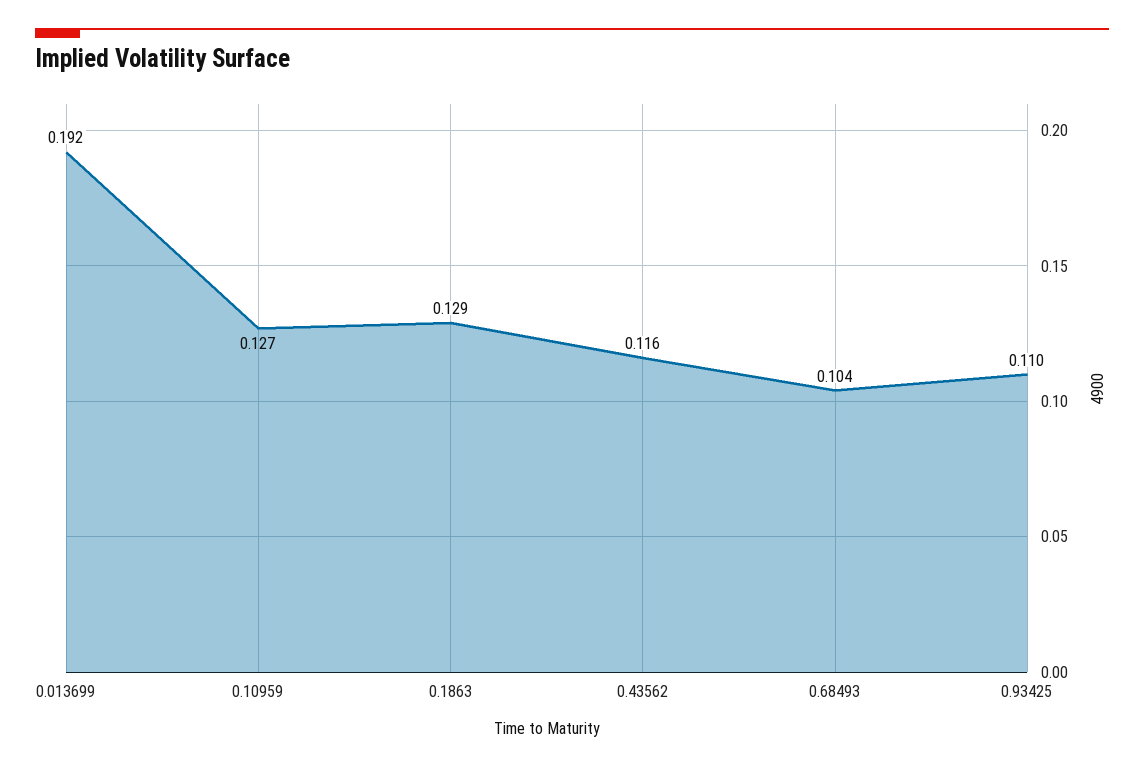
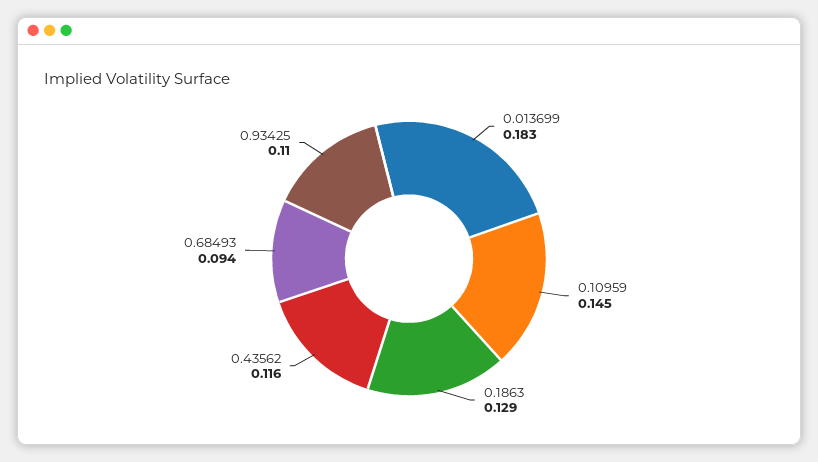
  {
-   "0.013699": 0.192,
+   "0.013699": 0.183,
-   "0.10959": 0.127,
+   "0.10959": 0.145,
    "0.1863": 0.129,
    "0.43562": 0.116,
-   "0.68493": 0.104,
+   "0.68493": 0.094,
    "0.93425": 0.11
  }

